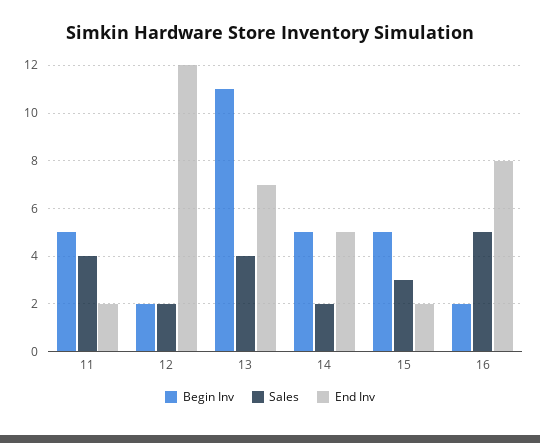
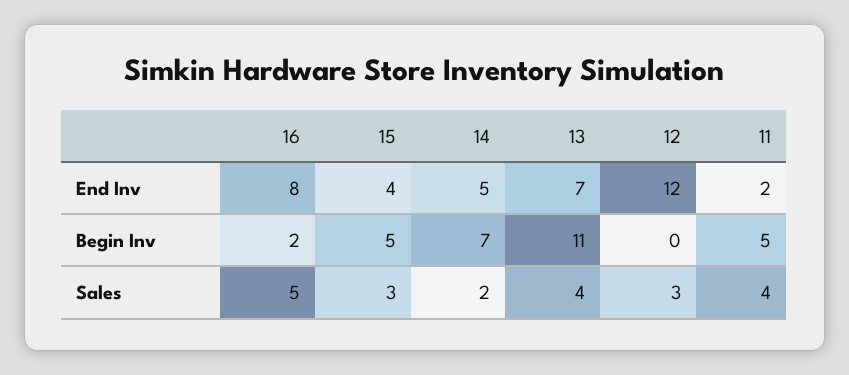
  {
    "Begin Inv": {
      "11": 5,
-     "12": 2,
+     "12": 0,
      "13": 11,
-     "14": 5,
+     "14": 7,
      "15": 5,
      "16": 2
    },
    "Sales": {
      "11": 4,
-     "12": 2,
+     "12": 3,
      "13": 4,
      "14": 2,
      "15": 3,
      "16": 5
    },
    "End Inv": {
      "11": 2,
      "12": 12,
      "13": 7,
      "14": 5,
-     "15": 2,
+     "15": 4,
      "16": 8
    }
  }

